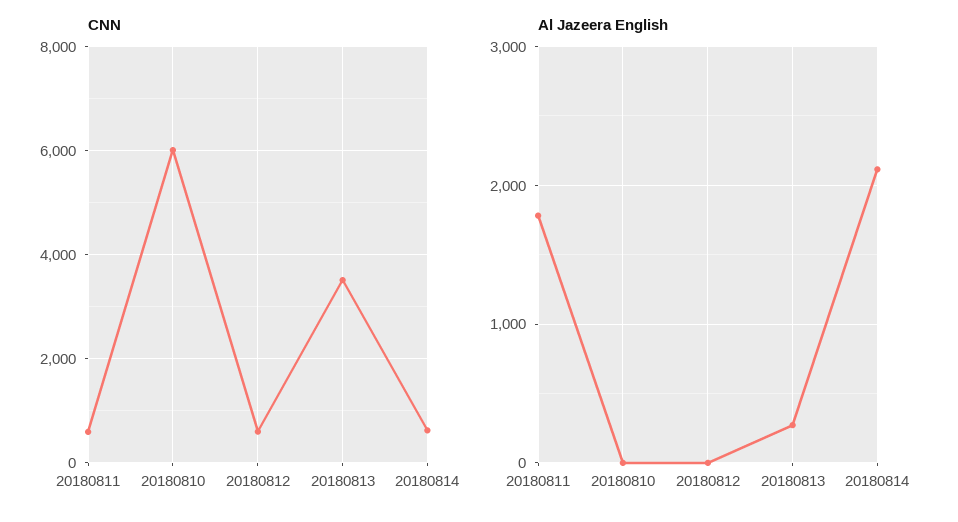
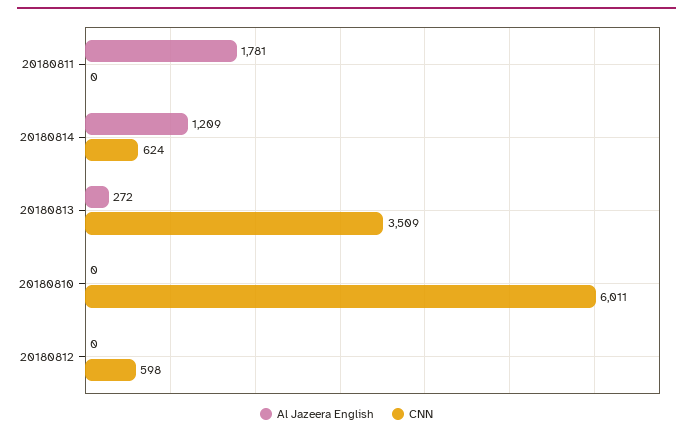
  {
    "CNN": {
-     "20180811": 600,
+     "20180811": 0,
      "20180810": 6011,
      "20180812": 598,
      "20180813": 3509,
      "20180814": 624
    },
    "Al Jazeera English": {
      "20180811": 1781,
      "20180810": 0,
      "20180812": 0,
      "20180813": 272,
-     "20180814": 2100
+     "20180814": 1209
    }
  }

